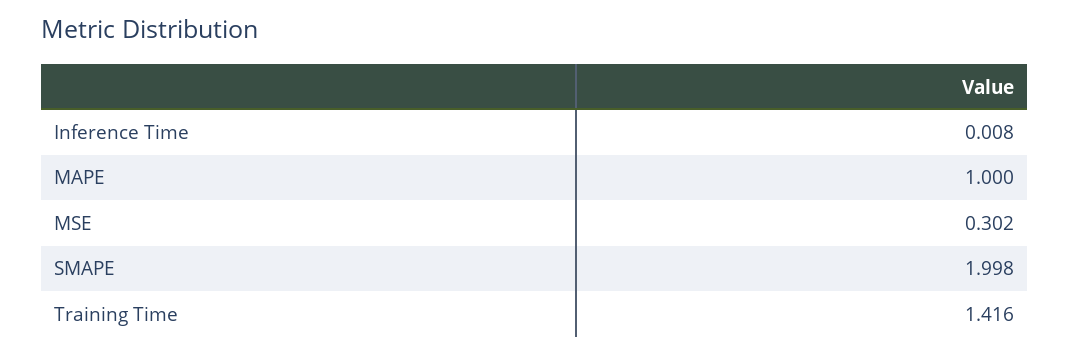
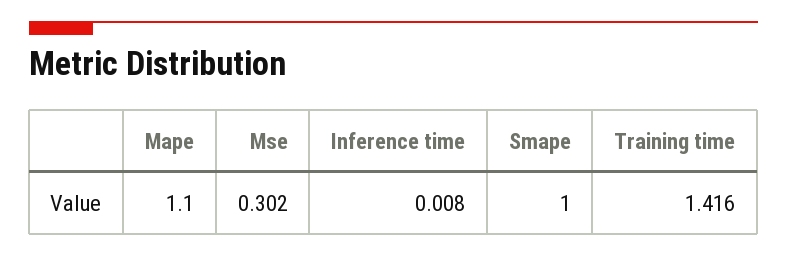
  {
    "Inference Time": 0.008,
-   "MAPE": 1,
+   "MAPE": 1.1,
    "MSE": 0.302,
-   "SMAPE": 1.998,
+   "SMAPE": 1,
    "Training Time": 1.416
  }

